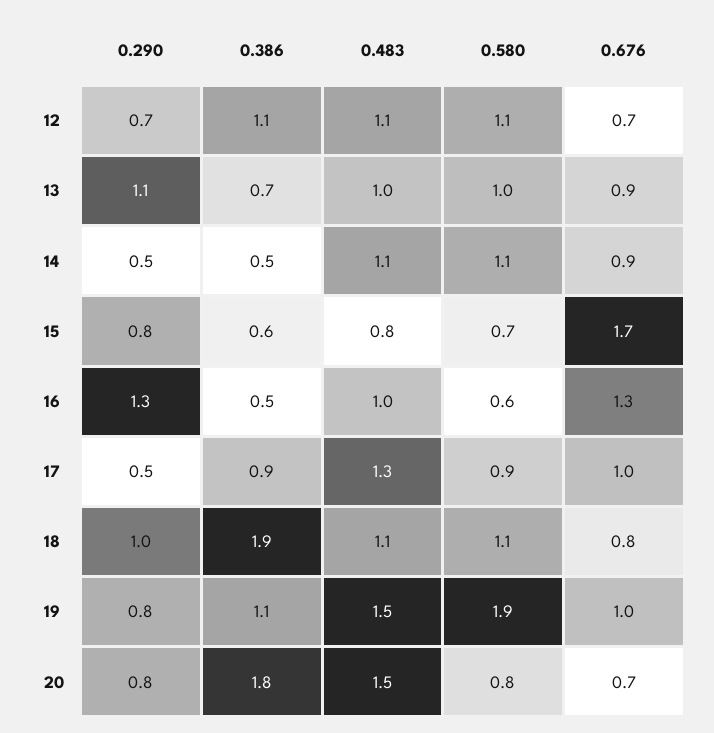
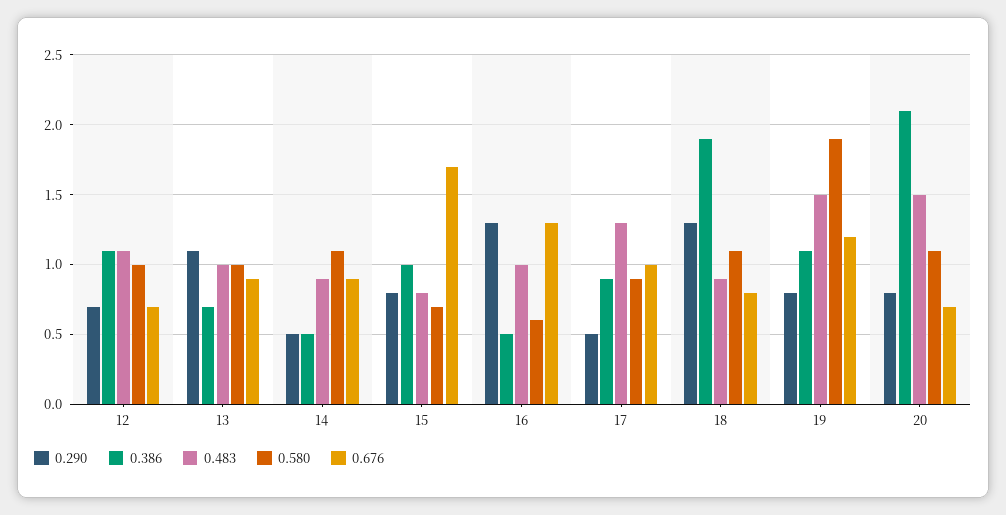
  {
    "0.290": {
      "12": 0.7,
      "13": 1.1,
      "14": 0.5,
      "15": 0.8,
      "16": 1.3,
      "17": 0.5,
-     "18": 1,
+     "18": 1.3,
      "19": 0.8,
      "20": 0.8
    },
    "0.386": {
      "12": 1.1,
      "13": 0.7,
      "14": 0.5,
-     "15": 0.6,
+     "15": 1,
      "16": 0.5,
      "17": 0.9,
      "18": 1.9,
      "19": 1.1,
-     "20": 1.8
+     "20": 2.1
    },
    "0.483": {
      "12": 1.1,
      "13": 1,
-     "14": 1.1,
+     "14": 0.9,
      "15": 0.8,
      "16": 1,
      "17": 1.3,
-     "18": 1.1,
+     "18": 0.9,
      "19": 1.5,
      "20": 1.5
    },
    "0.580": {
-     "12": 1.1,
+     "12": 1,
      "13": 1,
      "14": 1.1,
      "15": 0.7,
      "16": 0.6,
      "17": 0.9,
      "18": 1.1,
      "19": 1.9,
-     "20": 0.8
+     "20": 1.1
    },
    "0.676": {
      "12": 0.7,
      "13": 0.9,
      "14": 0.9,
      "15": 1.7,
      "16": 1.3,
      "17": 1,
      "18": 0.8,
-     "19": 1,
+     "19": 1.2,
      "20": 0.7
    }
  }

